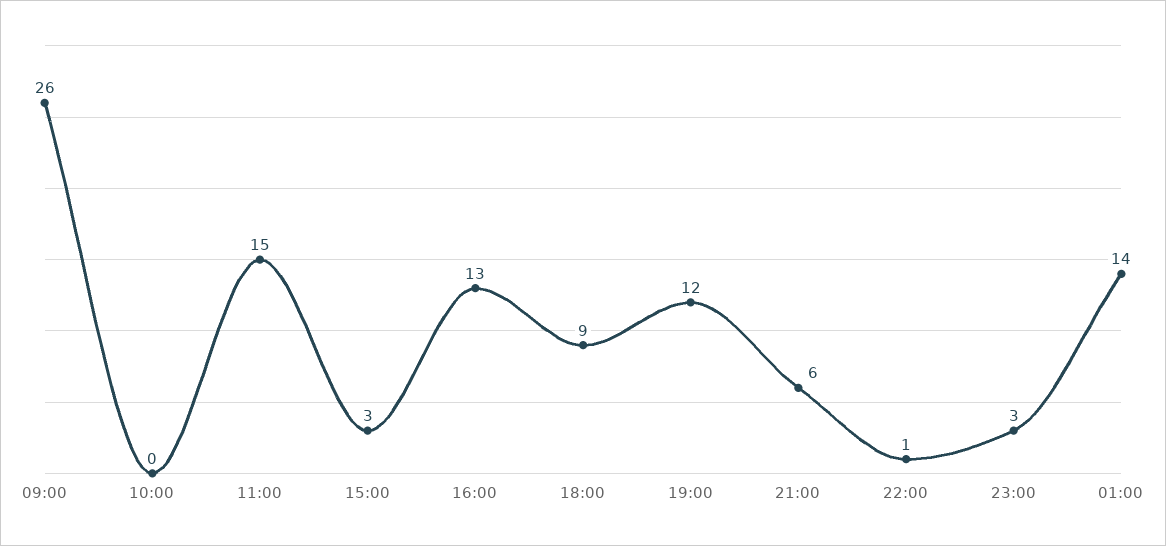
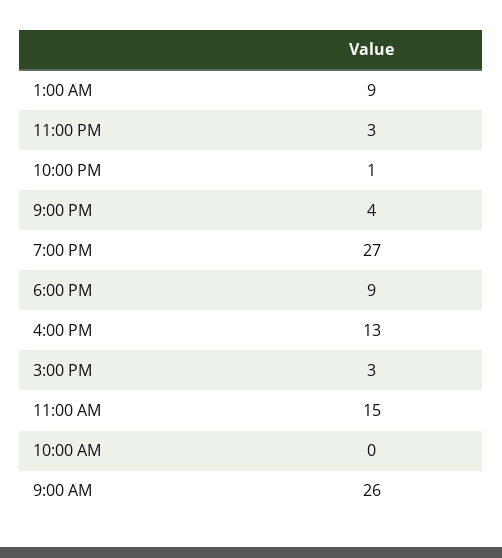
  {
    "09:00": 26,
    "10:00": 0,
    "11:00": 15,
    "15:00": 3,
    "16:00": 13,
    "18:00": 9,
-   "19:00": 12,
+   "19:00": 27,
-   "21:00": 6,
+   "21:00": 4,
    "22:00": 1,
    "23:00": 3,
-   "01:00": 14
+   "01:00": 9
  }

